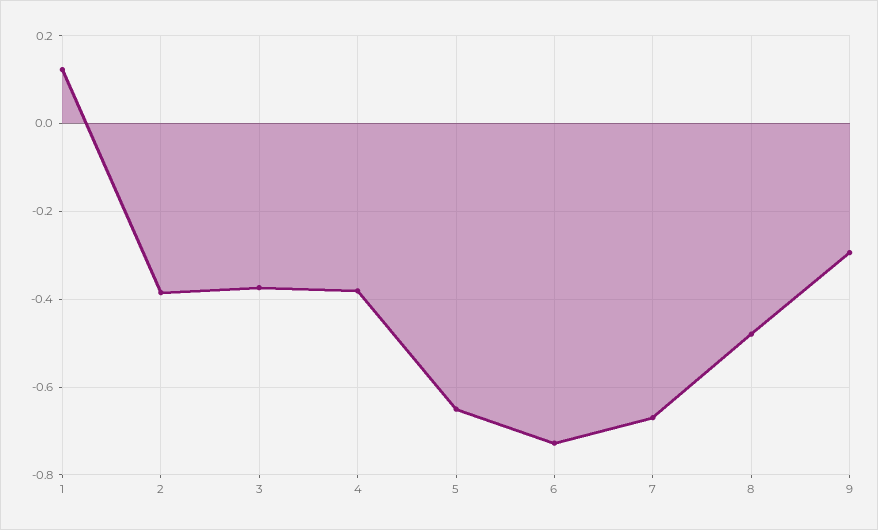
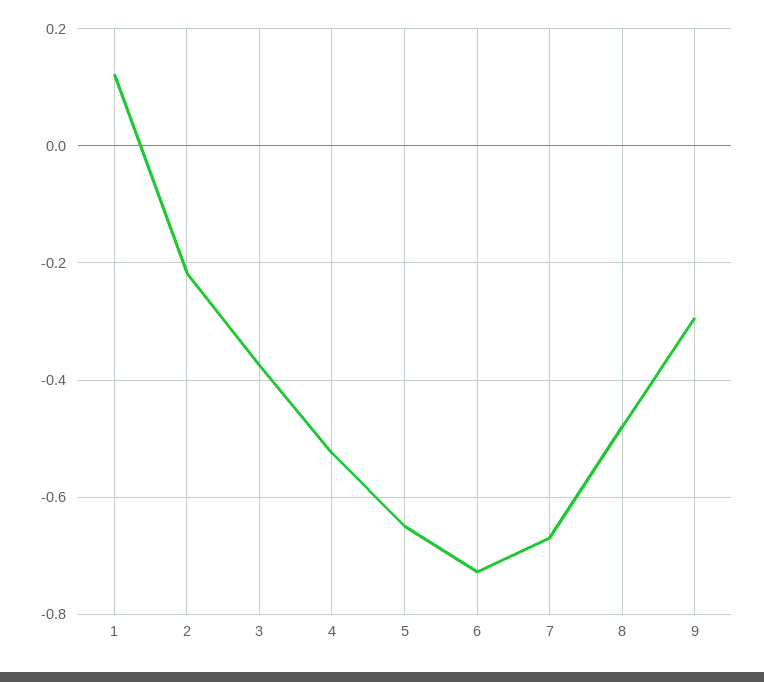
  {
    "1": 0.12,
-   "2": -0.38,
+   "2": -0.22,
    "3": -0.38,
-   "4": -0.38,
+   "4": -0.52,
    "5": -0.66,
    "6": -0.72,
    "7": -0.66,
    "8": -0.48,
    "9": -0.3
  }

